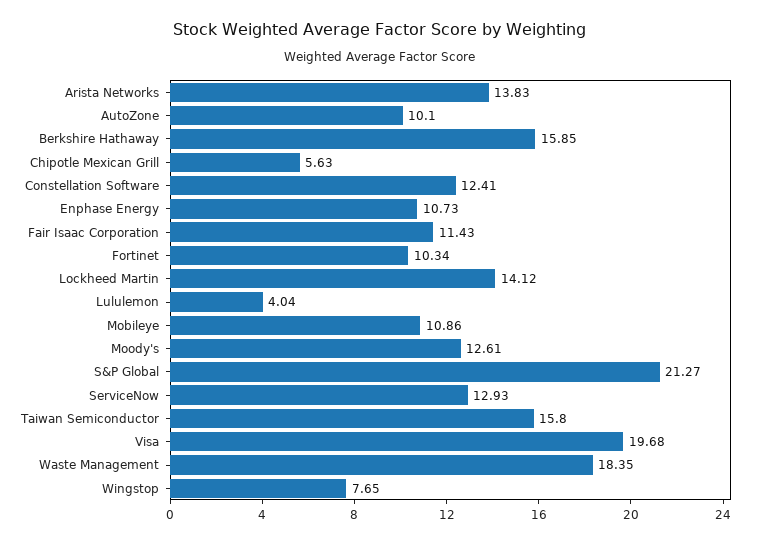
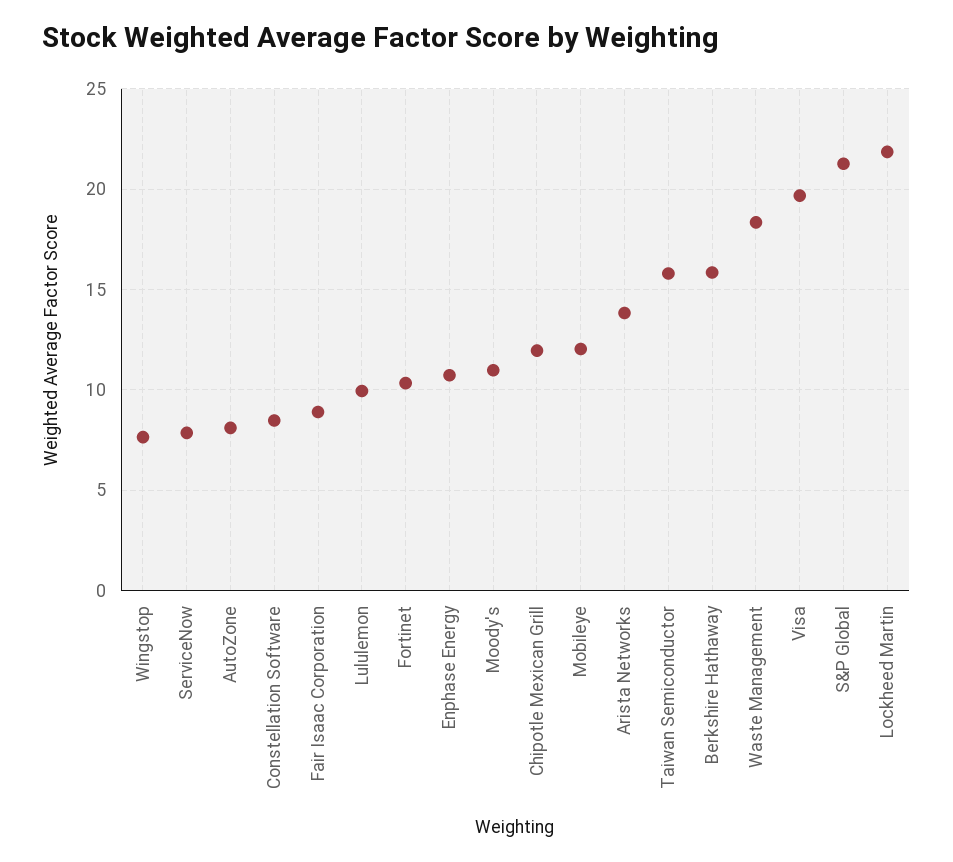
  {
    "Arista Networks": 13.83,
-   "AutoZone": 10.1,
+   "AutoZone": 8,
    "Berkshire Hathaway": 15.85,
-   "Chipotle Mexican Grill": 5.63,
+   "Chipotle Mexican Grill": 12,
-   "Constellation Software": 12.41,
+   "Constellation Software": 8.5,
    "Enphase Energy": 10.73,
-   "Fair Isaac Corporation": 11.43,
+   "Fair Isaac Corporation": 9,
    "Fortinet": 10.34,
-   "Lockheed Martin": 14.12,
+   "Lockheed Martin": 22,
-   "Lululemon": 4.04,
+   "Lululemon": 10,
-   "Mobileye": 10.86,
+   "Mobileye": 12,
-   "Moody's": 12.61,
+   "Moody's": 11,
    "S&P Global": 21.27,
-   "ServiceNow": 12.93,
+   "ServiceNow": 8,
    "Taiwan Semiconductor": 15.8,
    "Visa": 19.68,
    "Waste Management": 18.35,
    "Wingstop": 7.65
  }

